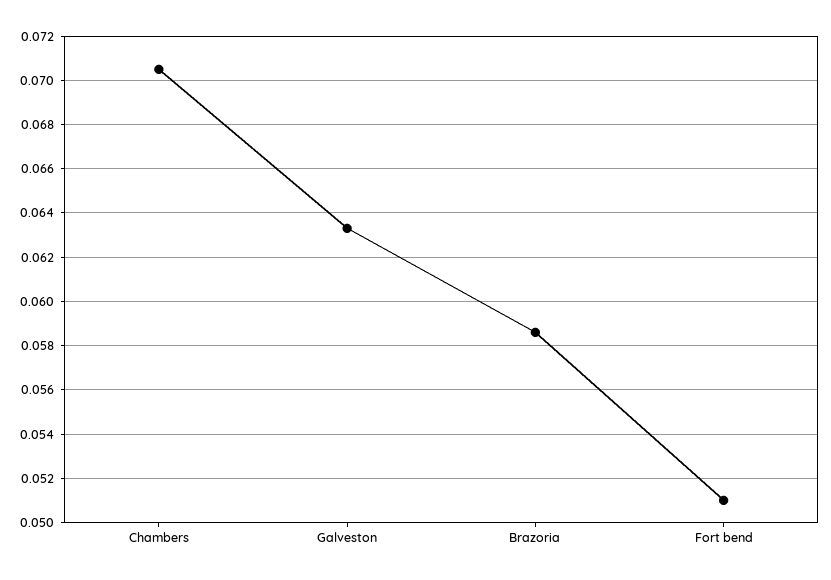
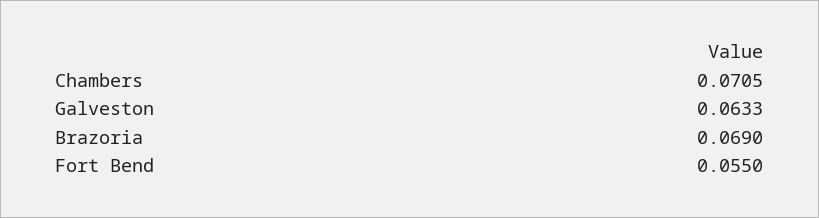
  {
    "Chambers": 0.0705,
    "Galveston": 0.0633,
-   "Brazoria": 0.0585,
+   "Brazoria": 0.069,
-   "Fort bend": 0.051
+   "Fort bend": 0.055
  }

